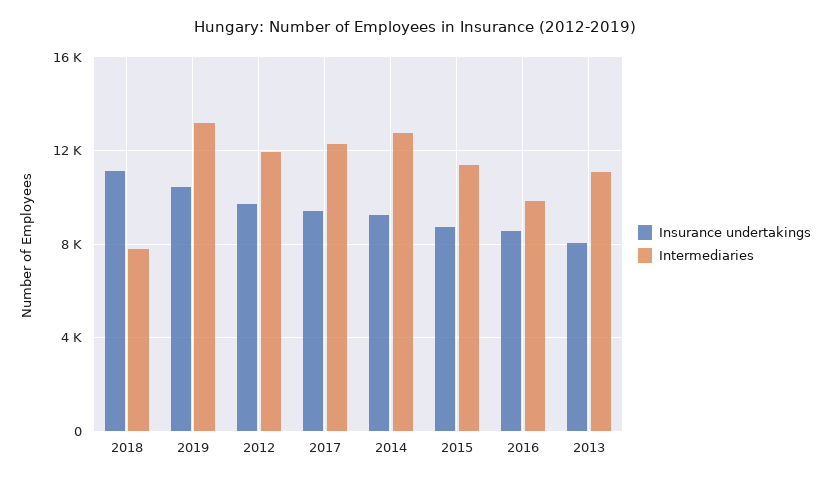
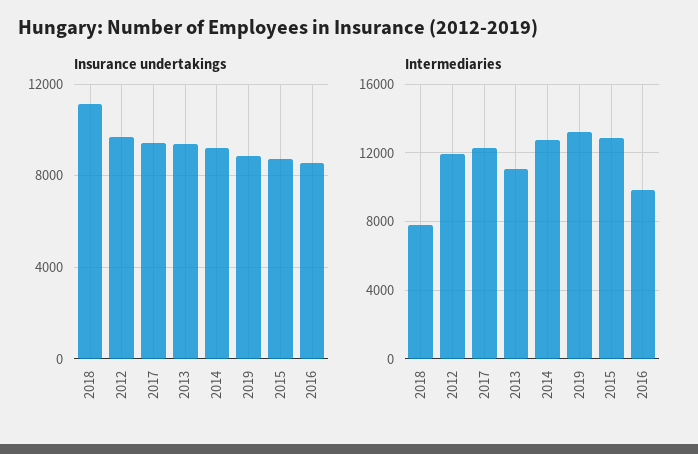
  {
    "Insurance undertakings": {
      "2018": 11000,
-     "2019": 10500,
+     "2019": 9000,
      "2012": 9500,
      "2017": 9500,
      "2014": 9000,
      "2015": 8500,
      "2016": 8500,
-     "2013": 8000
+     "2013": 9500
    },
    "Intermediaries": {
      "2018": 8000,
      "2019": 13000,
      "2012": 12000,
      "2017": 12500,
      "2014": 13000,
-     "2015": 11500,
+     "2015": 13000,
      "2016": 10000,
      "2013": 11000
    }
  }

